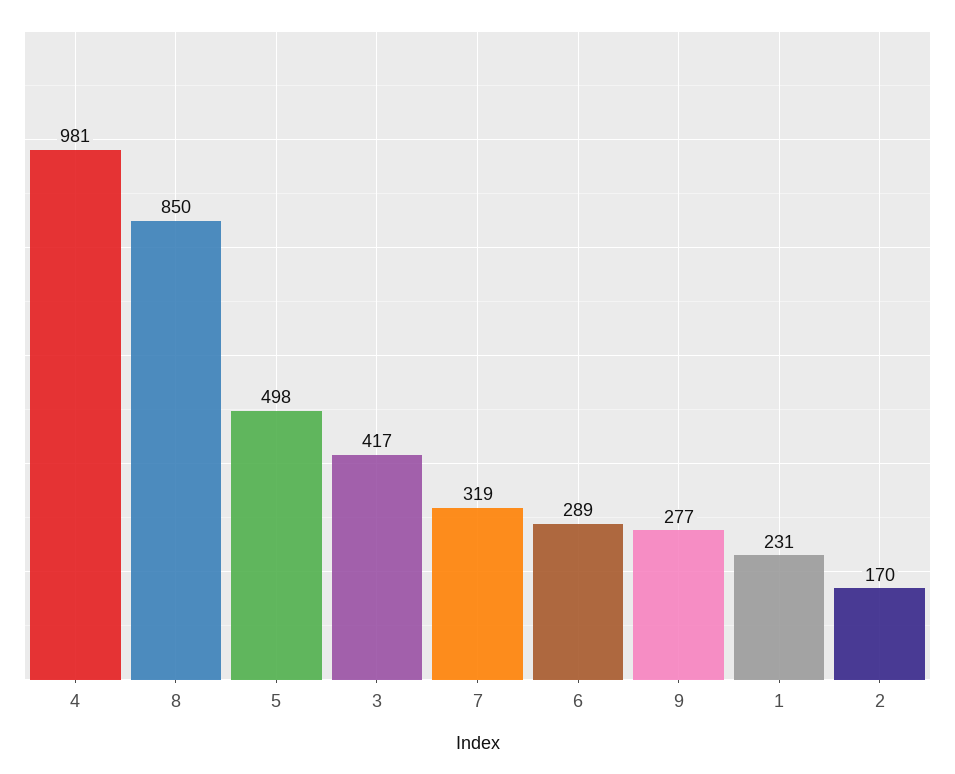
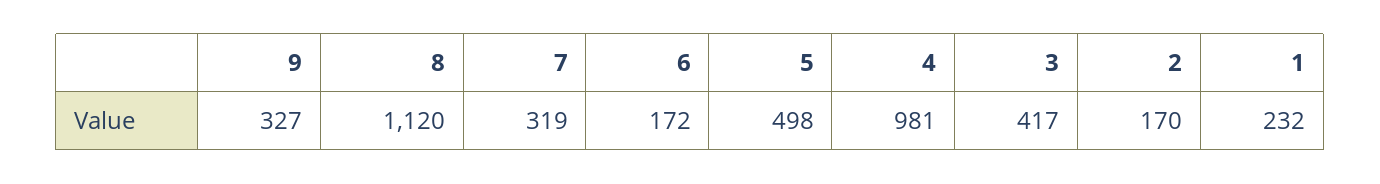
  {
    "4": 981,
-   "8": 850,
+   "8": 1120,
    "5": 498,
    "3": 417,
    "7": 319,
-   "6": 289,
+   "6": 172,
-   "9": 277,
+   "9": 327,
-   "1": 231,
+   "1": 232,
    "2": 170
  }

